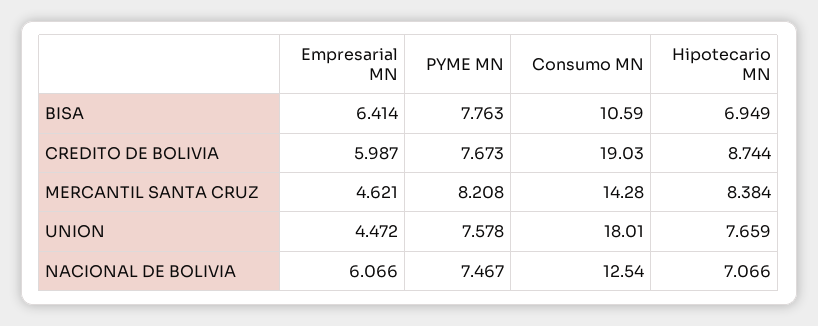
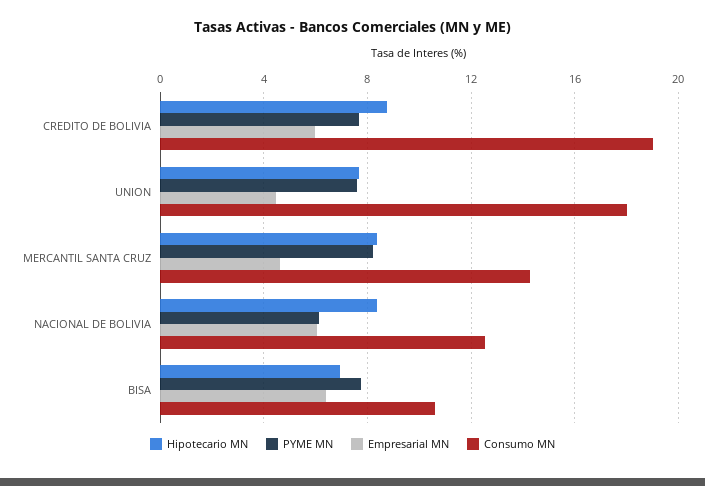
  {
    "Empresarial MN": {
      "BISA": 6.414,
      "CREDITO DE BOLIVIA": 5.987,
      "MERCANTIL SANTA CRUZ": 4.621,
      "UNION": 4.472,
      "NACIONAL DE BOLIVIA": 6.066
    },
    "PYME MN": {
      "BISA": 7.763,
      "CREDITO DE BOLIVIA": 7.673,
      "MERCANTIL SANTA CRUZ": 8.208,
      "UNION": 7.578,
-     "NACIONAL DE BOLIVIA": 7.467
+     "NACIONAL DE BOLIVIA": 6
    },
    "Consumo MN": {
      "BISA": 10.59,
      "CREDITO DE BOLIVIA": 19.03,
      "MERCANTIL SANTA CRUZ": 14.28,
      "UNION": 18.01,
      "NACIONAL DE BOLIVIA": 12.54
    },
    "Hipotecario MN": {
      "BISA": 6.949,
      "CREDITO DE BOLIVIA": 8.744,
      "MERCANTIL SANTA CRUZ": 8.384,
      "UNION": 7.659,
-     "NACIONAL DE BOLIVIA": 7.066
+     "NACIONAL DE BOLIVIA": 8.5
    }
  }

